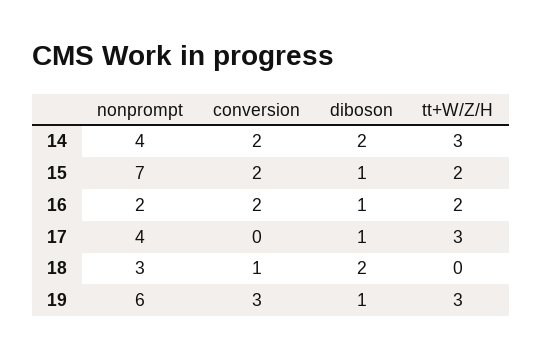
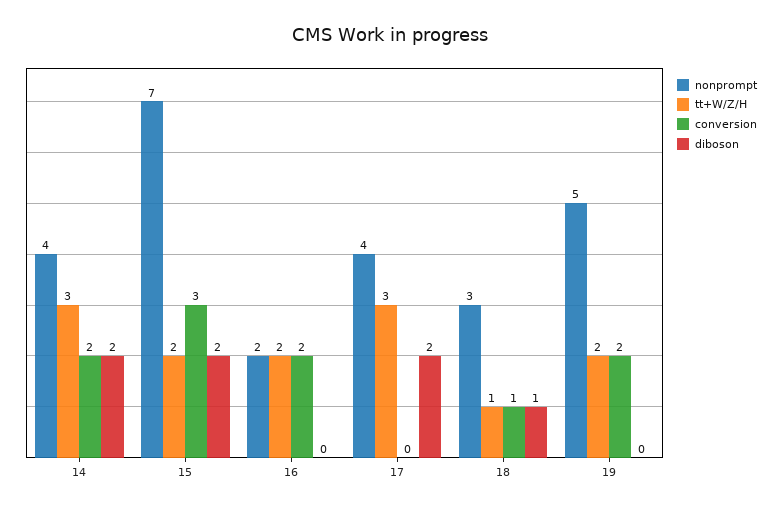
  {
    "nonprompt": {
      "14": 4,
      "15": 7,
      "16": 2,
      "17": 4,
      "18": 3,
-     "19": 6
+     "19": 5
    },
    "conversion": {
      "14": 2,
-     "15": 2,
+     "15": 3,
      "16": 2,
      "17": 0,
      "18": 1,
-     "19": 3
+     "19": 2
    },
    "diboson": {
      "14": 2,
-     "15": 1,
+     "15": 2,
-     "16": 1,
+     "16": 0,
-     "17": 1,
+     "17": 2,
-     "18": 2,
+     "18": 1,
-     "19": 1
+     "19": 0
    },
    "tt+W/Z/H": {
      "14": 3,
      "15": 2,
      "16": 2,
      "17": 3,
-     "18": 0,
+     "18": 1,
-     "19": 3
+     "19": 2
    }
  }

